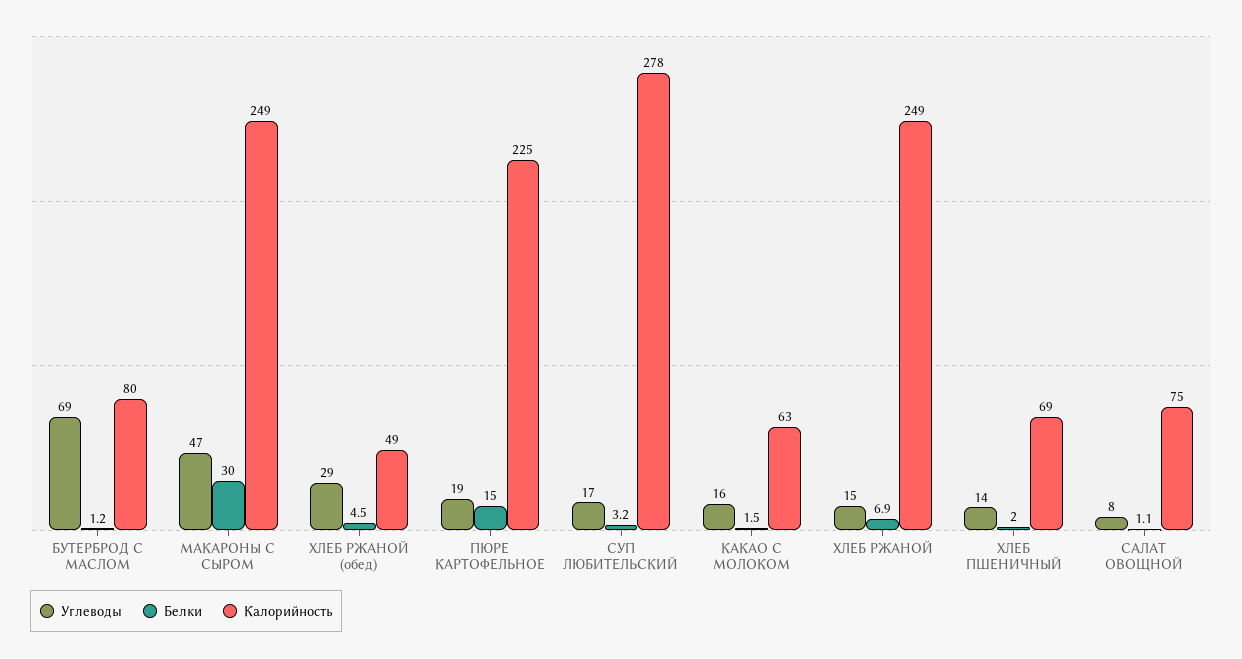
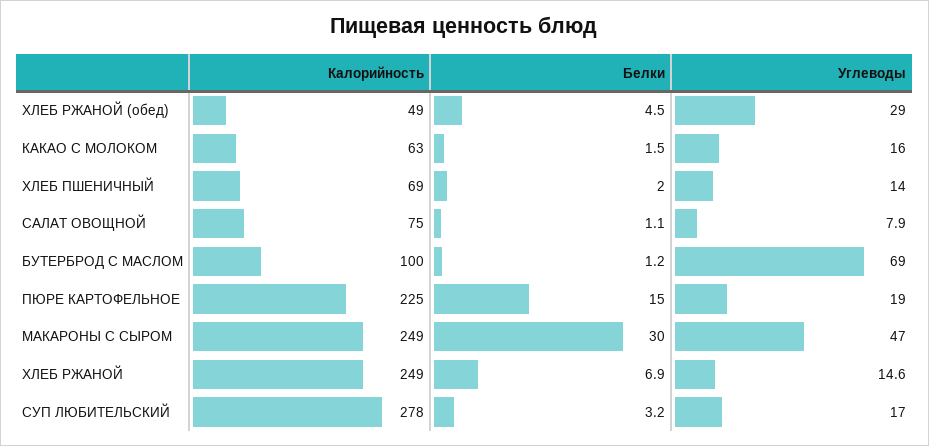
  {
    "Углеводы": {
      "БУТЕРБРОД С МАСЛОМ": 69,
      "МАКАРОНЫ С СЫРОМ": 47,
      "ХЛЕБ РЖАНОЙ (обед)": 29,
      "ПЮРЕ КАРТОФЕЛЬНОЕ": 19,
      "СУП ЛЮБИТЕЛЬСКИЙ": 17,
      "КАКАО С МОЛОКОМ": 16,
      "ХЛЕБ РЖАНОЙ": 14.6,
      "ХЛЕБ ПШЕНИЧНЫЙ": 14,
      "САЛАТ ОВОЩНОЙ": 7.9
    },
    "Белки": {
      "БУТЕРБРОД С МАСЛОМ": 1.2,
      "МАКАРОНЫ С СЫРОМ": 30,
      "ХЛЕБ РЖАНОЙ (обед)": 4.5,
      "ПЮРЕ КАРТОФЕЛЬНОЕ": 15,
      "СУП ЛЮБИТЕЛЬСКИЙ": 3.2,
      "КАКАО С МОЛОКОМ": 1.5,
      "ХЛЕБ РЖАНОЙ": 6.9,
      "ХЛЕБ ПШЕНИЧНЫЙ": 2,
      "САЛАТ ОВОЩНОЙ": 1.1
    },
    "Калорийность": {
-     "БУТЕРБРОД С МАСЛОМ": 80,
+     "БУТЕРБРОД С МАСЛОМ": 100,
      "МАКАРОНЫ С СЫРОМ": 249,
      "ХЛЕБ РЖАНОЙ (обед)": 49,
      "ПЮРЕ КАРТОФЕЛЬНОЕ": 225,
      "СУП ЛЮБИТЕЛЬСКИЙ": 278,
      "КАКАО С МОЛОКОМ": 63,
      "ХЛЕБ РЖАНОЙ": 249,
      "ХЛЕБ ПШЕНИЧНЫЙ": 69,
      "САЛАТ ОВОЩНОЙ": 75
    }
  }

